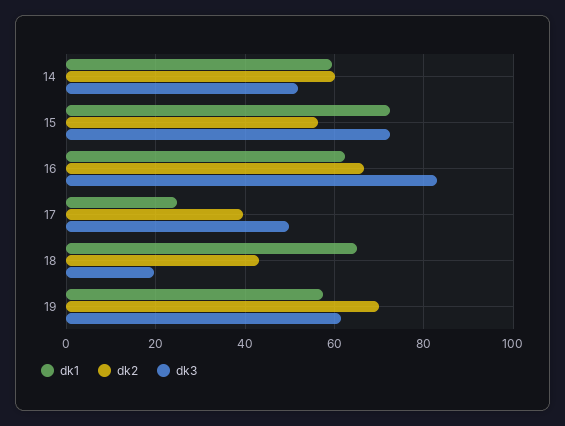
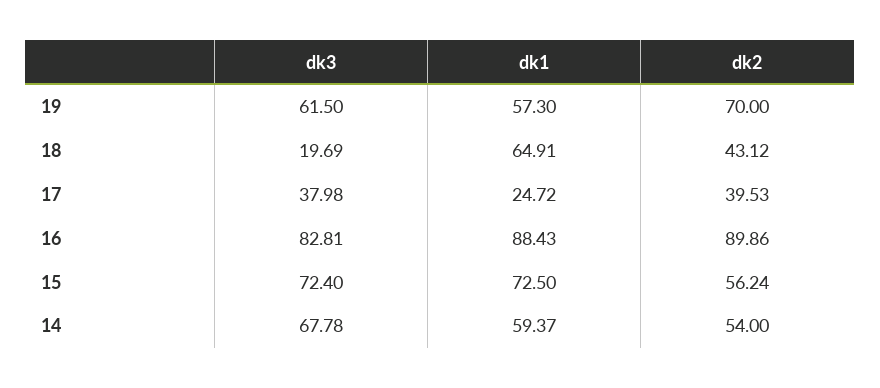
  {
    "dk1": {
      "14": 59.37,
      "15": 72.5,
-     "16": 62,
+     "16": 88.43,
      "17": 24.72,
      "18": 64.91,
      "19": 57.3
    },
    "dk2": {
-     "14": 60,
+     "14": 54,
      "15": 56.24,
-     "16": 66,
+     "16": 89.86,
      "17": 39.53,
      "18": 43.12,
      "19": 70
    },
    "dk3": {
-     "14": 52,
+     "14": 67.78,
      "15": 72.4,
      "16": 82.81,
-     "17": 50,
+     "17": 37.98,
      "18": 19.69,
      "19": 61.5
    }
  }

